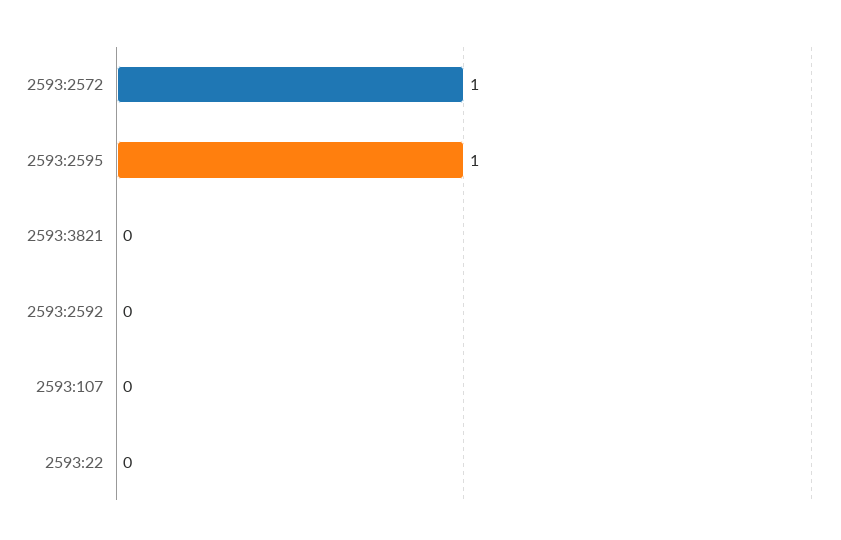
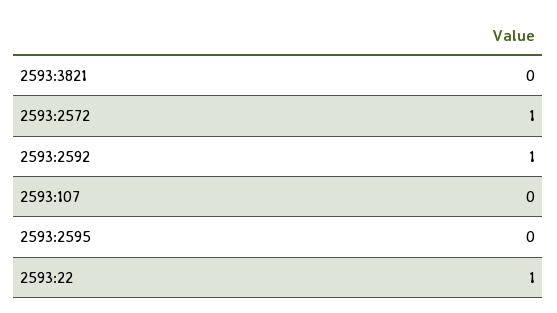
  {
    "2593:2572": 1,
-   "2593:2595": 1,
+   "2593:2595": 0,
    "2593:3821": 0,
-   "2593:2592": 0,
+   "2593:2592": 1,
    "2593:107": 0,
-   "2593:22": 0
+   "2593:22": 1
  }

